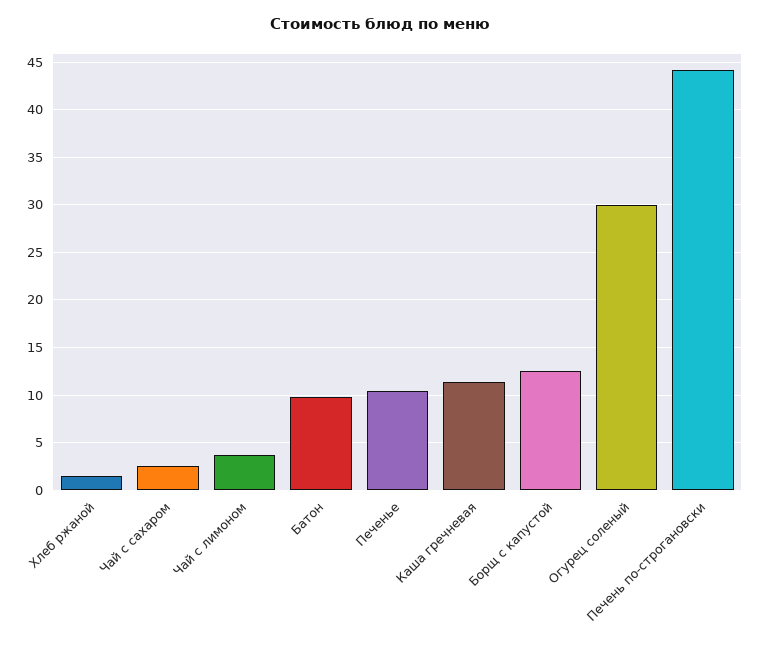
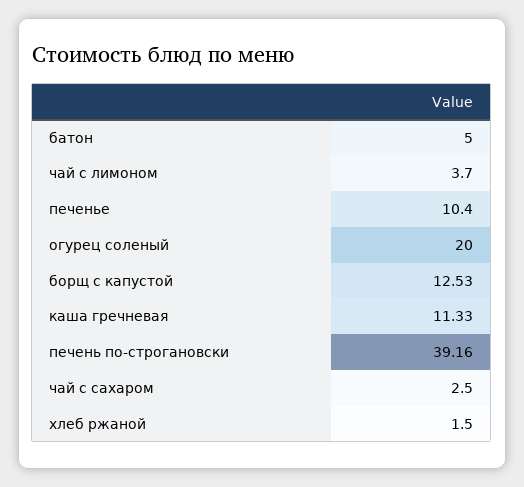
  {
    "Хлеб ржаной": 1.5,
    "Чай с сахаром": 2.5,
    "Чай с лимоном": 3.7,
-   "Батон": 10,
+   "Батон": 5,
    "Печенье": 10.4,
    "Каша гречневая": 11.33,
    "Борщ с капустой": 12.53,
-   "Огурец соленый": 30,
+   "Огурец соленый": 20,
-   "Печень по-строгановски": 44
+   "Печень по-строгановски": 39.16
  }

